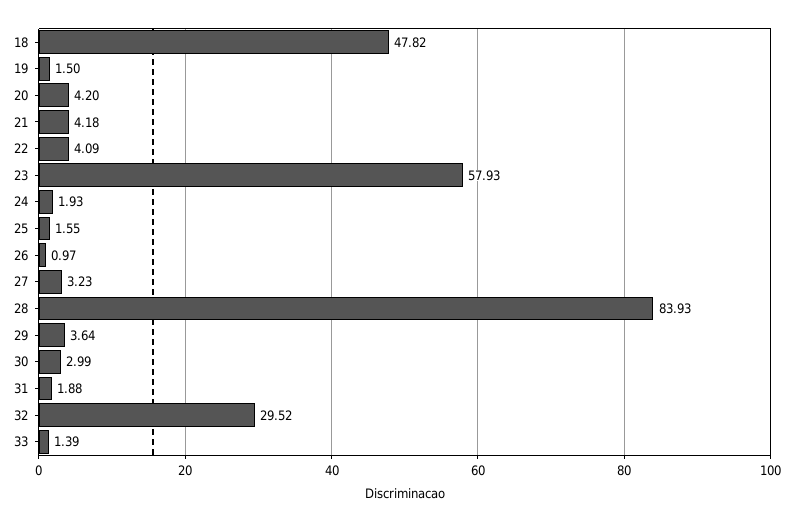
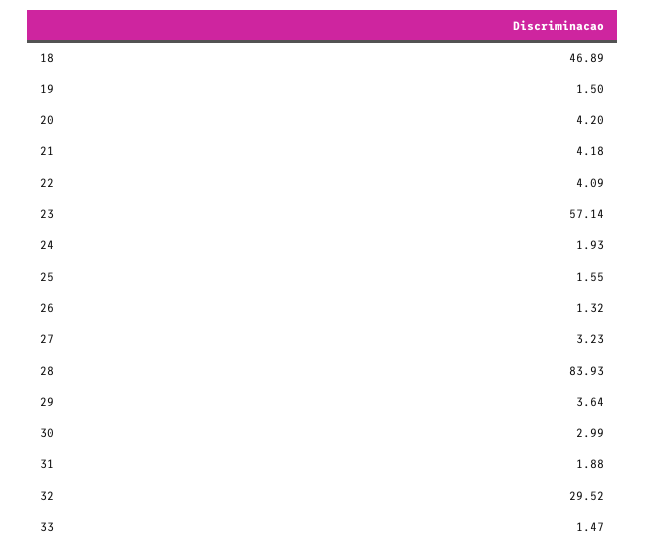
  {
-   "18": 47.82,
+   "18": 46.89,
    "19": 1.5,
    "20": 4.2,
    "21": 4.18,
    "22": 4.09,
-   "23": 57.93,
+   "23": 57.14,
    "24": 1.93,
    "25": 1.55,
-   "26": 0.97,
+   "26": 1.32,
    "27": 3.23,
    "28": 83.93,
    "29": 3.64,
    "30": 2.99,
    "31": 1.88,
    "32": 29.52,
-   "33": 1.39
+   "33": 1.47
  }

